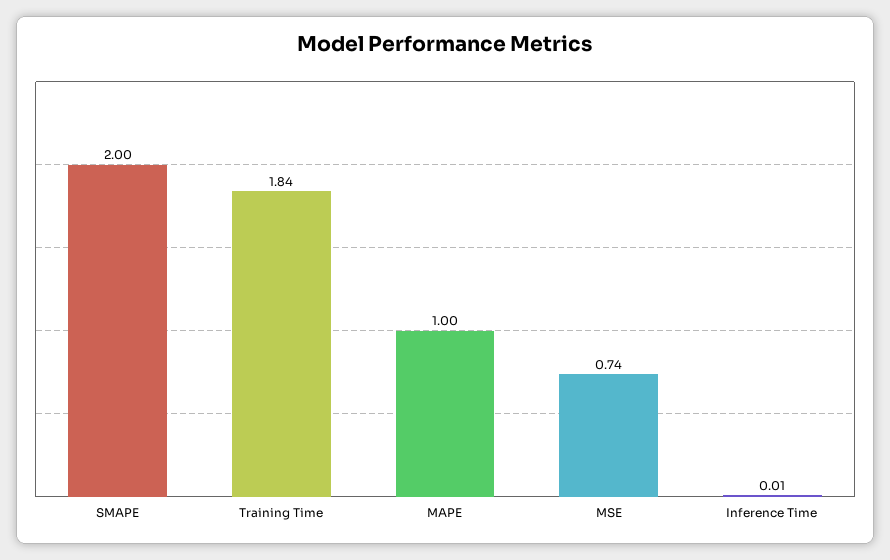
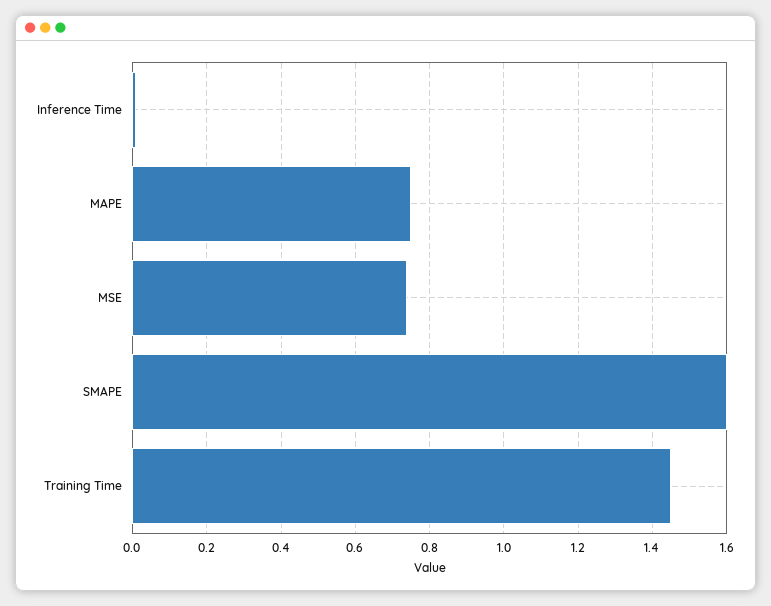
  {
-   "SMAPE": 2,
+   "SMAPE": 1.6,
-   "Training Time": 1.84,
+   "Training Time": 1.45,
-   "MAPE": 1,
+   "MAPE": 0.75,
    "MSE": 0.74,
    "Inference Time": 0.01
  }

